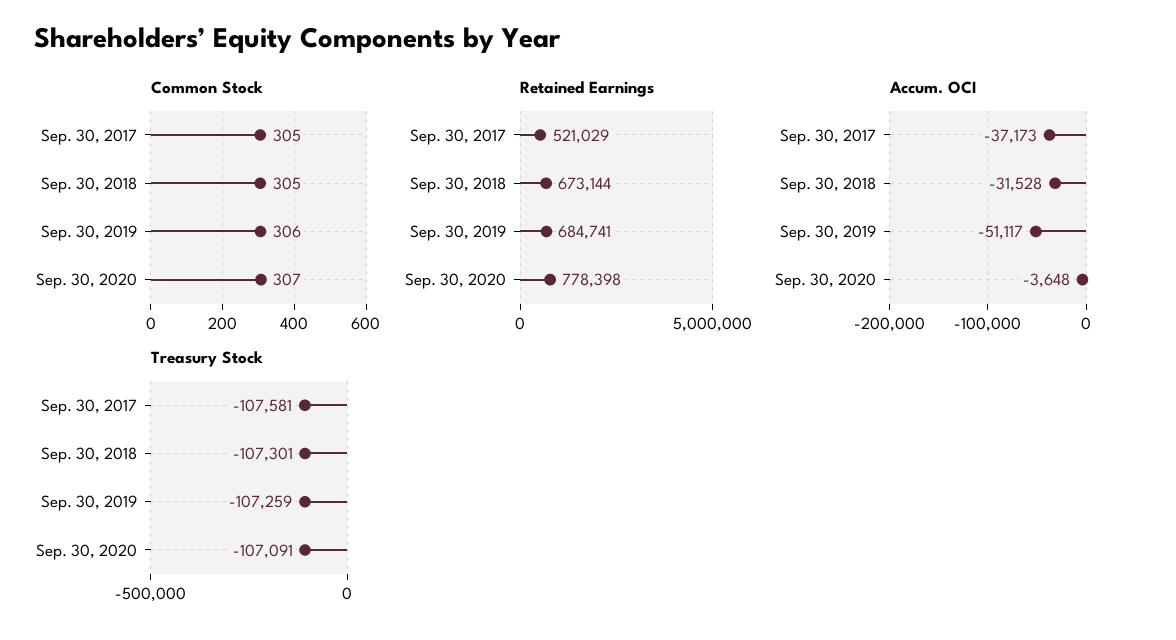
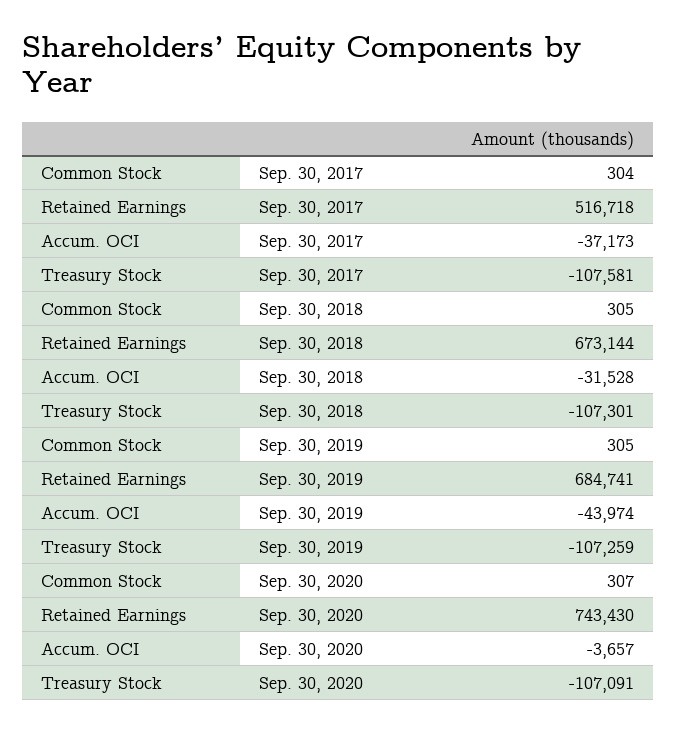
  {
    "Common Stock": {
-     "Sep. 30, 2017": 305,
+     "Sep. 30, 2017": 304,
      "Sep. 30, 2018": 305,
-     "Sep. 30, 2019": 306,
+     "Sep. 30, 2019": 305,
      "Sep. 30, 2020": 307
    },
    "Retained Earnings": {
-     "Sep. 30, 2017": 521029,
+     "Sep. 30, 2017": 516718,
      "Sep. 30, 2018": 673144,
      "Sep. 30, 2019": 684741,
-     "Sep. 30, 2020": 778398
+     "Sep. 30, 2020": 743430
    },
    "Accum. OCI": {
      "Sep. 30, 2017": -37173,
      "Sep. 30, 2018": -31528,
-     "Sep. 30, 2019": -51117,
+     "Sep. 30, 2019": -43974,
-     "Sep. 30, 2020": -3648
+     "Sep. 30, 2020": -3657
    },
    "Treasury Stock": {
      "Sep. 30, 2017": -107581,
      "Sep. 30, 2018": -107301,
      "Sep. 30, 2019": -107259,
      "Sep. 30, 2020": -107091
    }
  }

